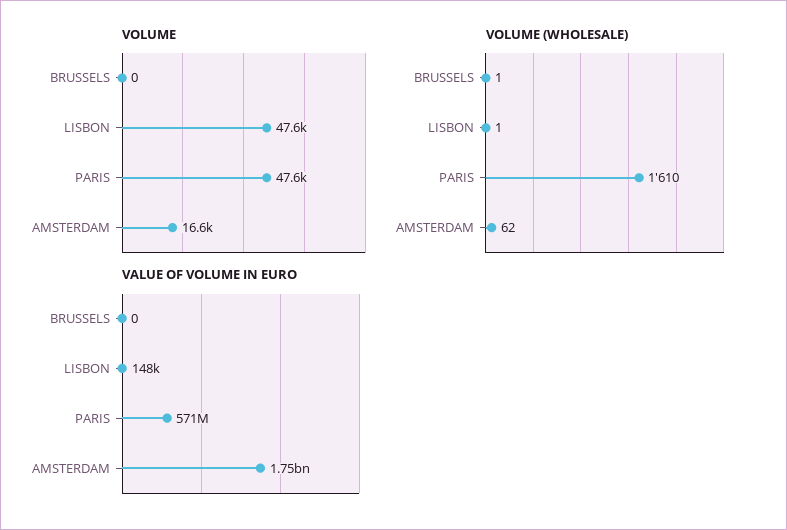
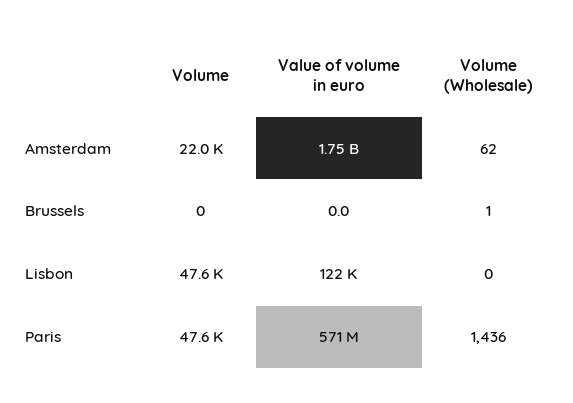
  {
    "VOLUME": {
      "BRUSSELS": 0,
      "LISBON": 47600,
      "PARIS": 47600,
-     "AMSTERDAM": 16600
+     "AMSTERDAM": 22000
    },
    "VOLUME (WHOLESALE)": {
      "BRUSSELS": 1,
-     "LISBON": 1,
+     "LISBON": 0,
-     "PARIS": 1610,
+     "PARIS": 1436,
      "AMSTERDAM": 62
    },
    "VALUE OF VOLUME IN EURO": {
      "BRUSSELS": 0,
-     "LISBON": 148000,
+     "LISBON": 122000,
      "PARIS": 571000000,
      "AMSTERDAM": 1750000000
    }
  }

